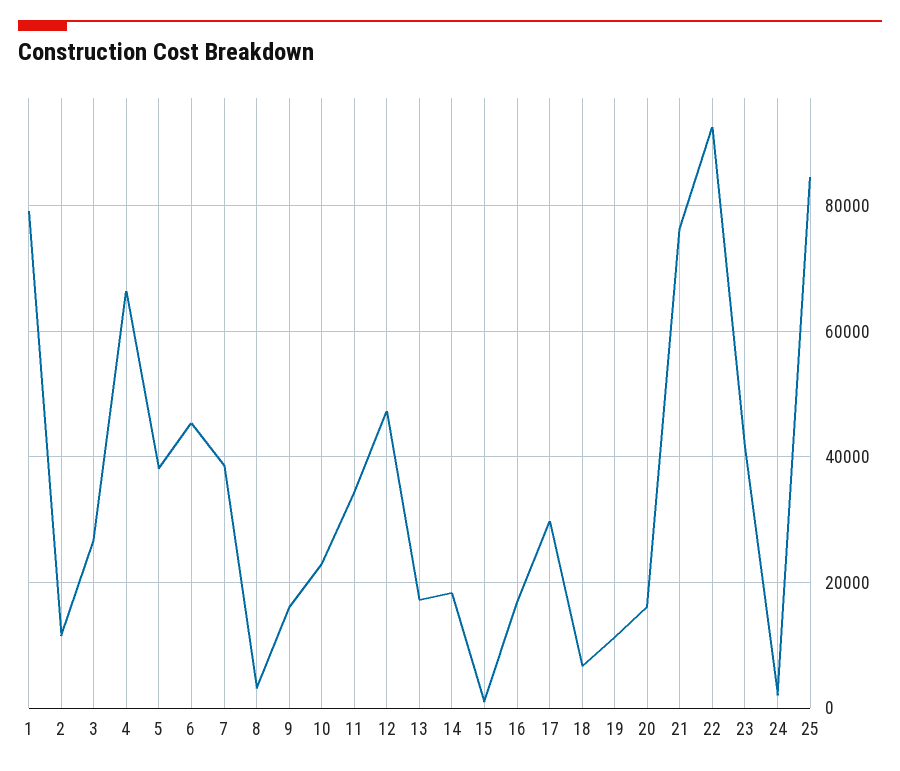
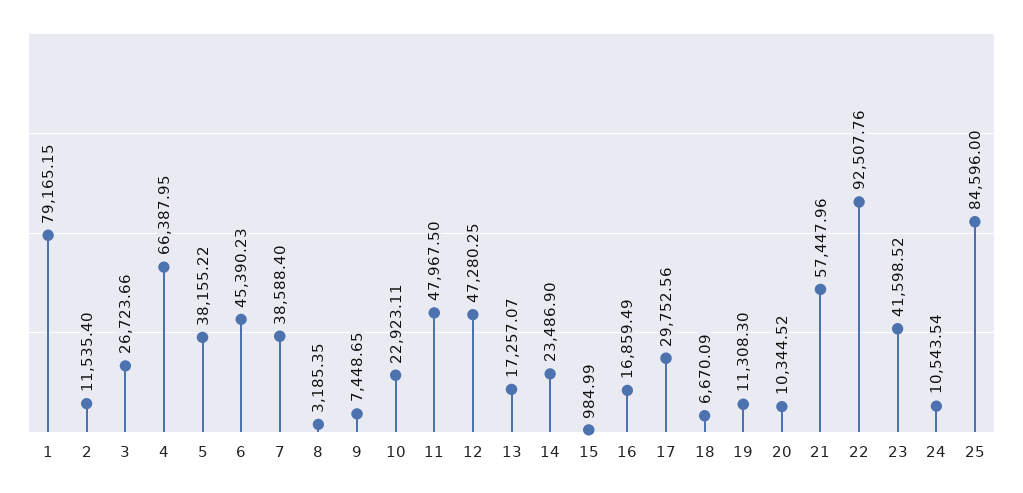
  {
    "1": 79165.15,
    "2": 11535.4,
    "3": 26723.66,
    "4": 66387.95,
    "5": 38155.22,
    "6": 45390.23,
    "7": 38588.4,
    "8": 3185.35,
-   "9": 16000,
+   "9": 7448.65,
    "10": 22923.11,
-   "11": 34000,
+   "11": 47967.5,
    "12": 47280.25,
    "13": 17257.07,
-   "14": 18000,
+   "14": 23486.9,
    "15": 984.99,
    "16": 16859.49,
    "17": 29752.56,
    "18": 6670.09,
    "19": 11308.3,
-   "20": 16000,
+   "20": 10344.52,
-   "21": 76000,
+   "21": 57447.96,
    "22": 92507.76,
    "23": 41598.52,
-   "24": 2000,
+   "24": 10543.54,
    "25": 84596
  }

